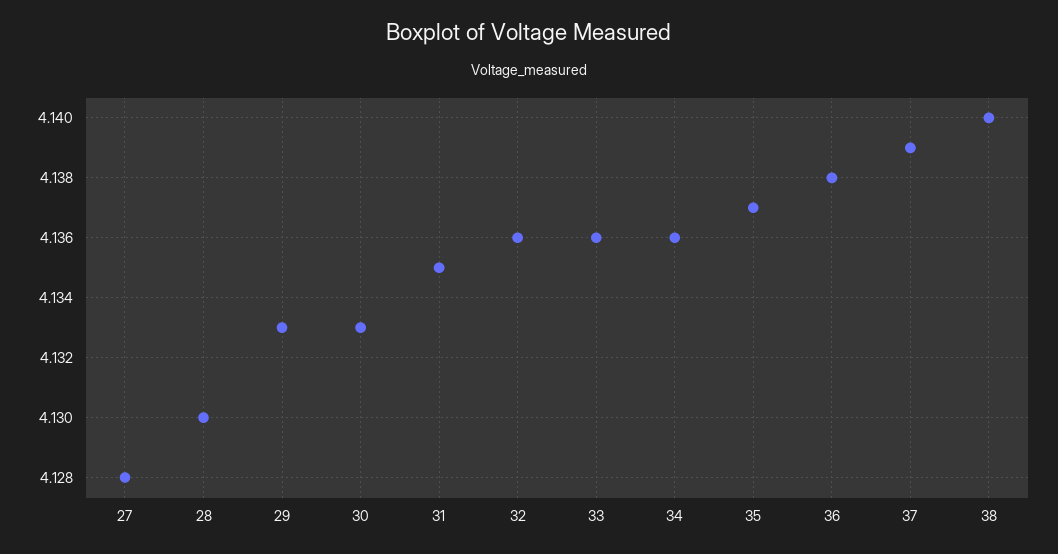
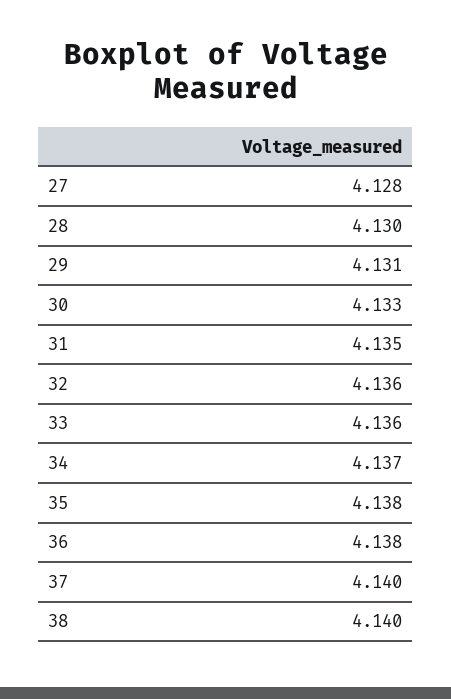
  {
    "27": 4.128,
    "28": 4.13,
-   "29": 4.133,
+   "29": 4.131,
    "30": 4.133,
    "31": 4.135,
    "32": 4.136,
    "33": 4.136,
-   "34": 4.136,
+   "34": 4.137,
-   "35": 4.137,
+   "35": 4.138,
    "36": 4.138,
-   "37": 4.139,
+   "37": 4.14,
    "38": 4.14
  }

